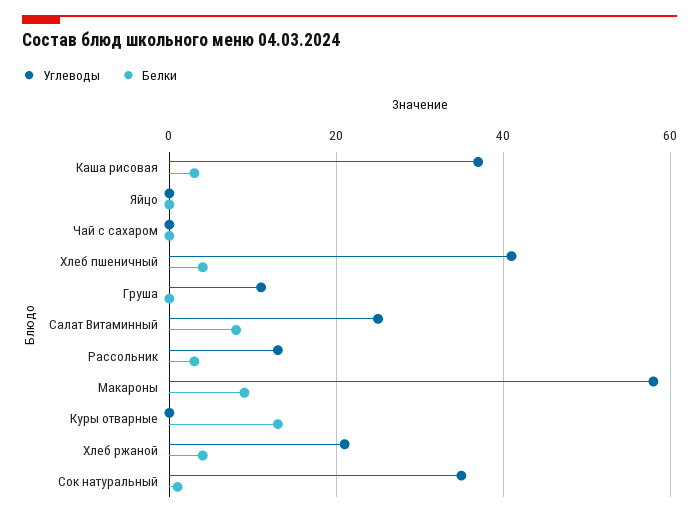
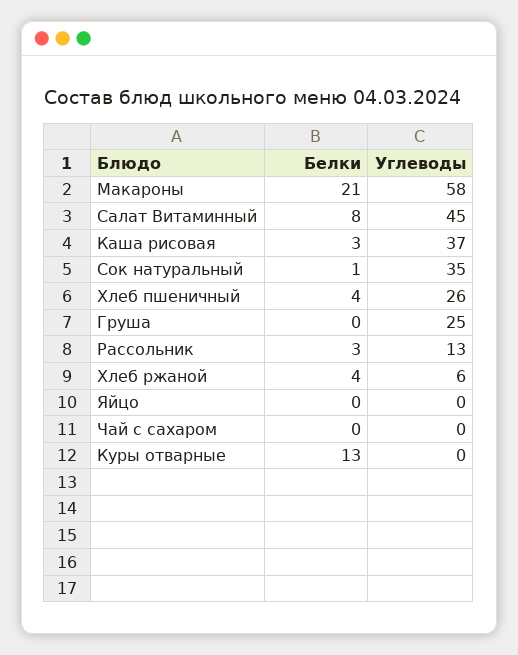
  {
    "Углеводы": {
      "Каша рисовая": 37,
      "Яйцо": 0,
      "Чай с сахаром": 0,
-     "Хлеб пшеничный": 40,
+     "Хлеб пшеничный": 26,
-     "Груша": 10,
+     "Груша": 25,
-     "Салат Витаминный": 25,
+     "Салат Витаминный": 45,
      "Рассольник": 13,
      "Макароны": 58,
      "Куры отварные": 0,
-     "Хлеб ржаной": 20,
+     "Хлеб ржаной": 6,
      "Сок натуральный": 35
    },
    "Белки": {
      "Каша рисовая": 3,
      "Яйцо": 0,
      "Чай с сахаром": 0,
      "Хлеб пшеничный": 4,
      "Груша": 0,
      "Салат Витаминный": 8,
      "Рассольник": 3,
-     "Макароны": 10,
+     "Макароны": 21,
      "Куры отварные": 13,
      "Хлеб ржаной": 4,
      "Сок натуральный": 1
    }
  }

